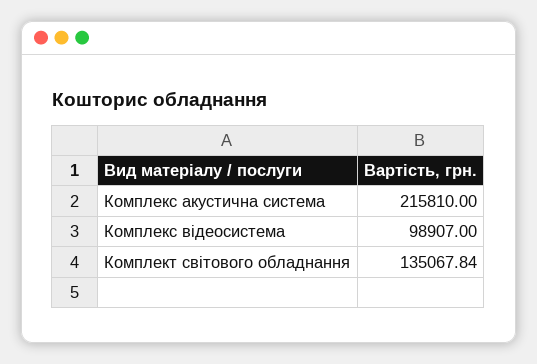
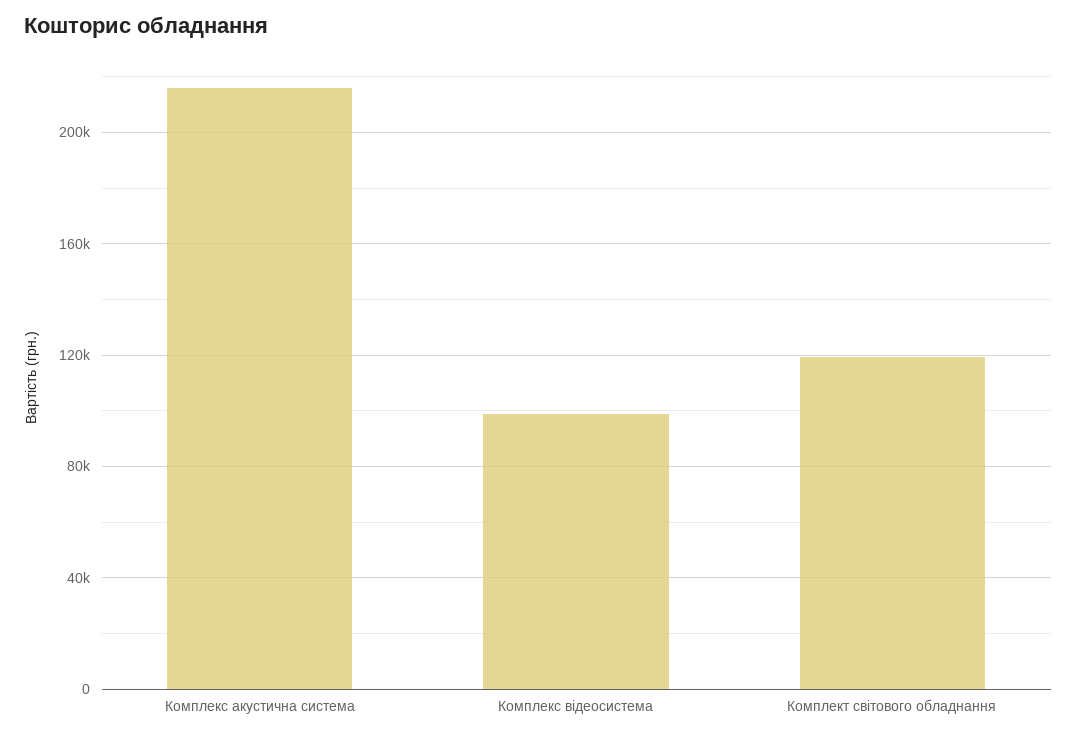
  {
    "Комплекс акустична система": 215810,
    "Комплекс відеосистема": 98907,
-   "Комплект світового обладнання": 135067.84
+   "Комплект світового обладнання": 120000
  }

